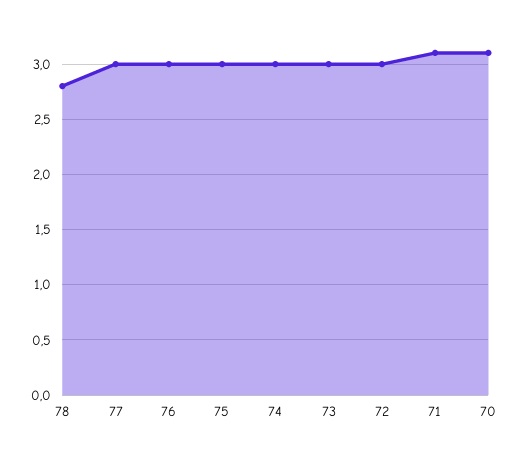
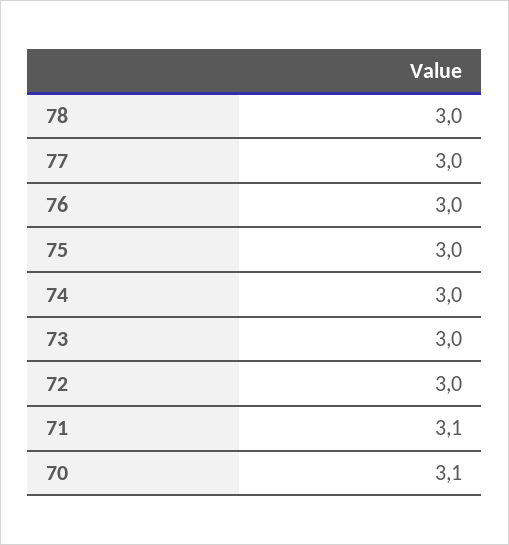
  {
-   "78": 2.8,
+   "78": 3,
    "77": 3,
    "76": 3,
    "75": 3,
    "74": 3,
    "73": 3,
    "72": 3,
    "71": 3.1,
    "70": 3.1
  }

